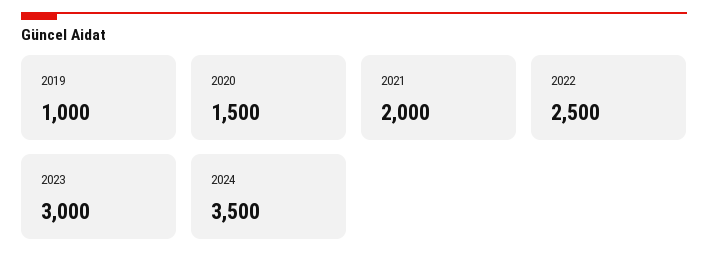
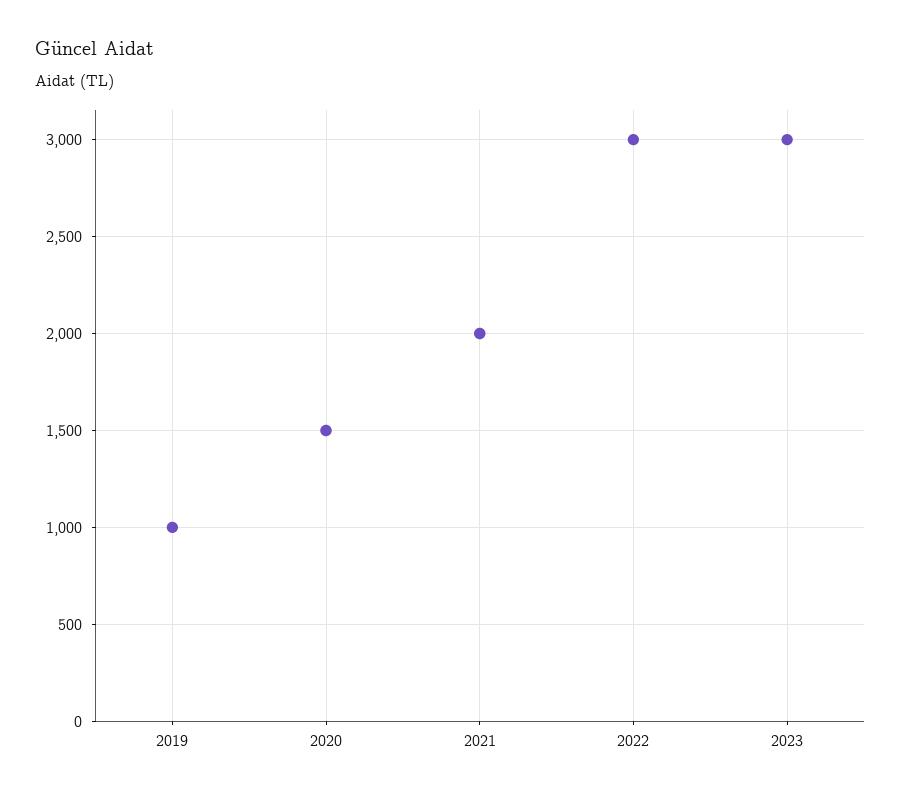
  {
    "2019": 1000,
    "2020": 1500,
    "2021": 2000,
-   "2022": 2500,
+   "2022": 3000,
-   "2023": 3000,
+   "2023": 3000
-   "2024": 3500
  }

